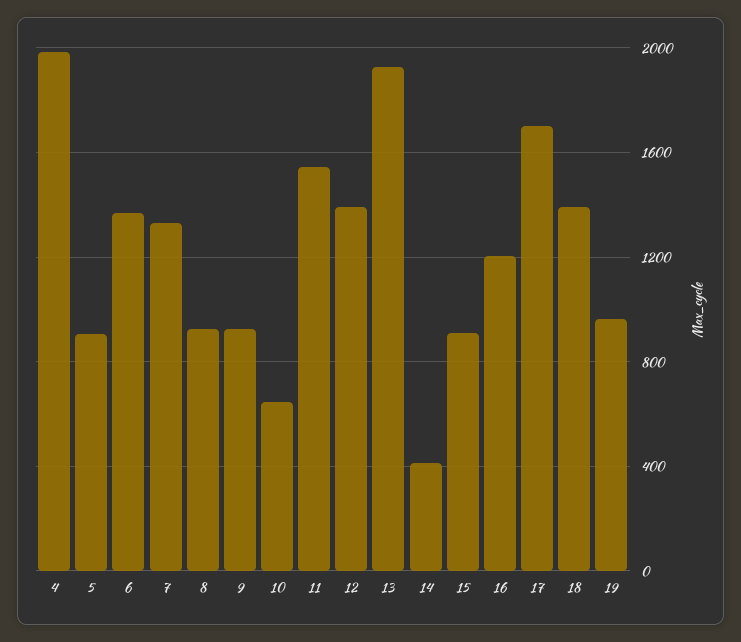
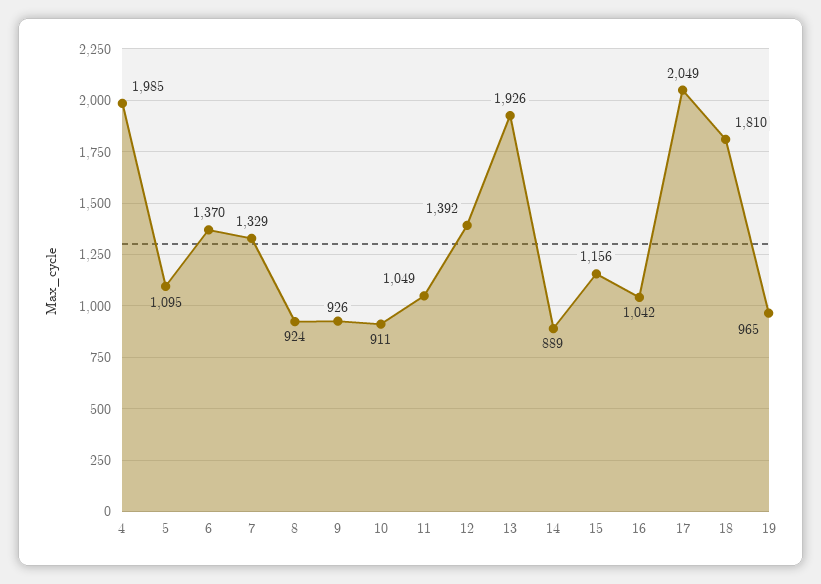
  {
    "4": 1985,
-   "5": 900,
+   "5": 1095,
    "6": 1370,
    "7": 1329,
    "8": 924,
    "9": 926,
-   "10": 650,
+   "10": 911,
-   "11": 1550,
+   "11": 1049,
    "12": 1392,
    "13": 1926,
-   "14": 400,
+   "14": 889,
-   "15": 900,
+   "15": 1156,
-   "16": 1200,
+   "16": 1042,
-   "17": 1700,
+   "17": 2049,
-   "18": 1400,
+   "18": 1810,
    "19": 965
  }

